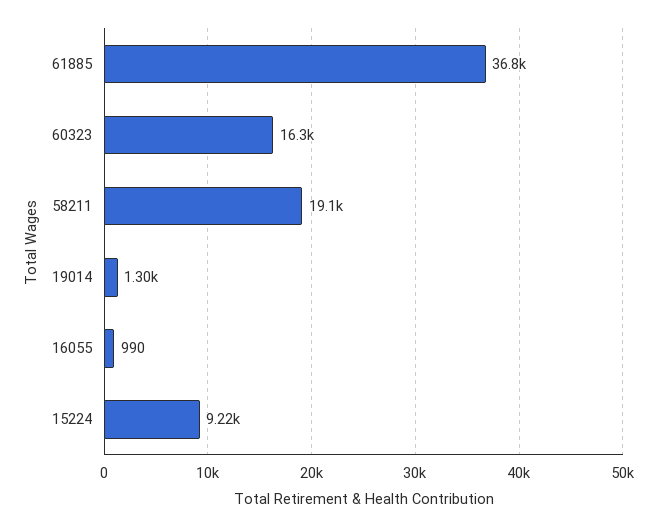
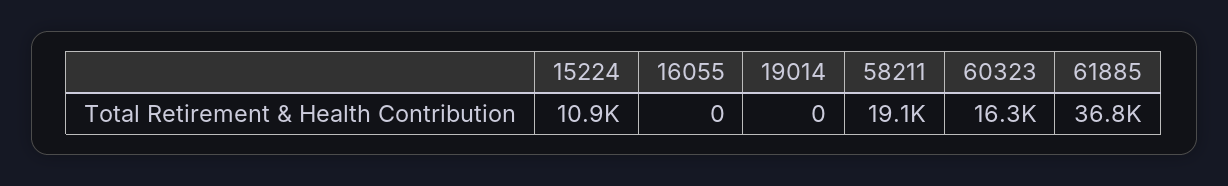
  {
    "61885": 36800,
    "60323": 16300,
    "58211": 19100,
-   "19014": 1300,
+   "19014": 0,
-   "16055": 990,
+   "16055": 0,
-   "15224": 9220
+   "15224": 10900
  }

